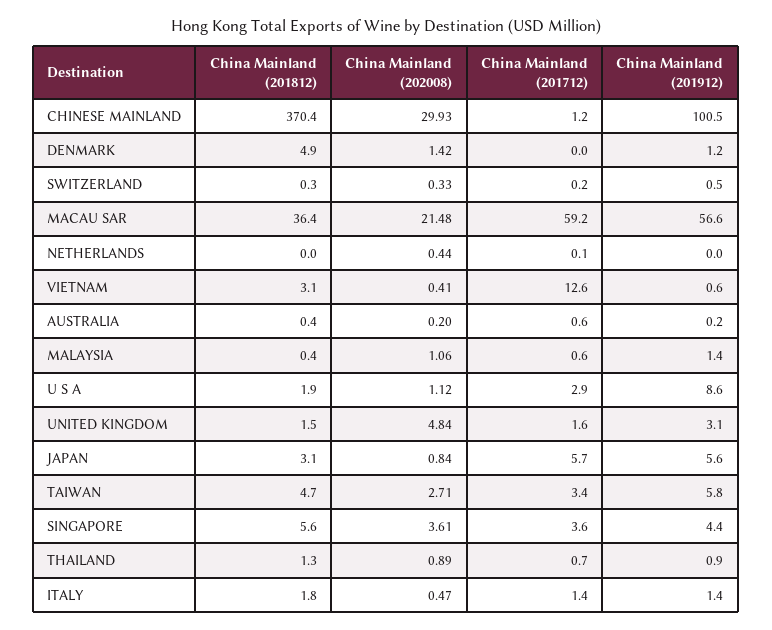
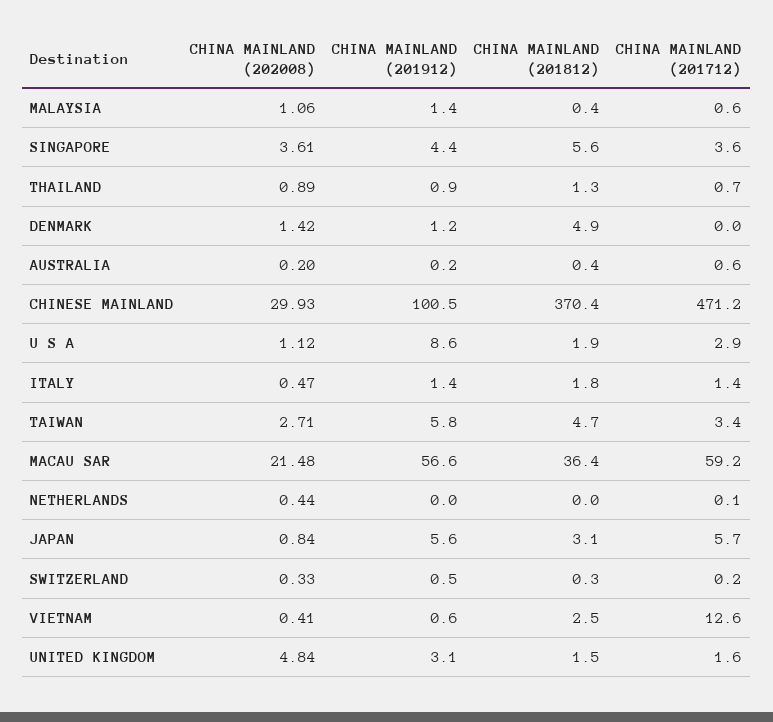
  {
    "China Mainland (201812)": {
      "CHINESE MAINLAND": 370.4,
      "DENMARK": 4.9,
      "SWITZERLAND": 0.3,
      "MACAU SAR": 36.4,
      "NETHERLANDS": 0,
-     "VIETNAM": 3.1,
+     "VIETNAM": 2.5,
      "AUSTRALIA": 0.4,
      "MALAYSIA": 0.4,
      "U S A": 1.9,
      "UNITED KINGDOM": 1.5,
      "JAPAN": 3.1,
      "TAIWAN": 4.7,
      "SINGAPORE": 5.6,
      "THAILAND": 1.3,
      "ITALY": 1.8
    },
    "China Mainland (202008)": {
      "CHINESE MAINLAND": 29.93,
      "DENMARK": 1.42,
      "SWITZERLAND": 0.33,
      "MACAU SAR": 21.48,
      "NETHERLANDS": 0.44,
      "VIETNAM": 0.41,
      "AUSTRALIA": 0.2,
      "MALAYSIA": 1.06,
      "U S A": 1.12,
      "UNITED KINGDOM": 4.84,
      "JAPAN": 0.84,
      "TAIWAN": 2.71,
      "SINGAPORE": 3.61,
      "THAILAND": 0.89,
      "ITALY": 0.47
    },
    "China Mainland (201712)": {
-     "CHINESE MAINLAND": 1.2,
+     "CHINESE MAINLAND": 471.2,
      "DENMARK": 0,
      "SWITZERLAND": 0.2,
      "MACAU SAR": 59.2,
      "NETHERLANDS": 0.1,
      "VIETNAM": 12.6,
      "AUSTRALIA": 0.6,
      "MALAYSIA": 0.6,
      "U S A": 2.9,
      "UNITED KINGDOM": 1.6,
      "JAPAN": 5.7,
      "TAIWAN": 3.4,
      "SINGAPORE": 3.6,
      "THAILAND": 0.7,
      "ITALY": 1.4
    },
    "China Mainland (201912)": {
      "CHINESE MAINLAND": 100.5,
      "DENMARK": 1.2,
      "SWITZERLAND": 0.5,
      "MACAU SAR": 56.6,
      "NETHERLANDS": 0,
      "VIETNAM": 0.6,
      "AUSTRALIA": 0.2,
      "MALAYSIA": 1.4,
      "U S A": 8.6,
      "UNITED KINGDOM": 3.1,
      "JAPAN": 5.6,
      "TAIWAN": 5.8,
      "SINGAPORE": 4.4,
      "THAILAND": 0.9,
      "ITALY": 1.4
    }
  }

